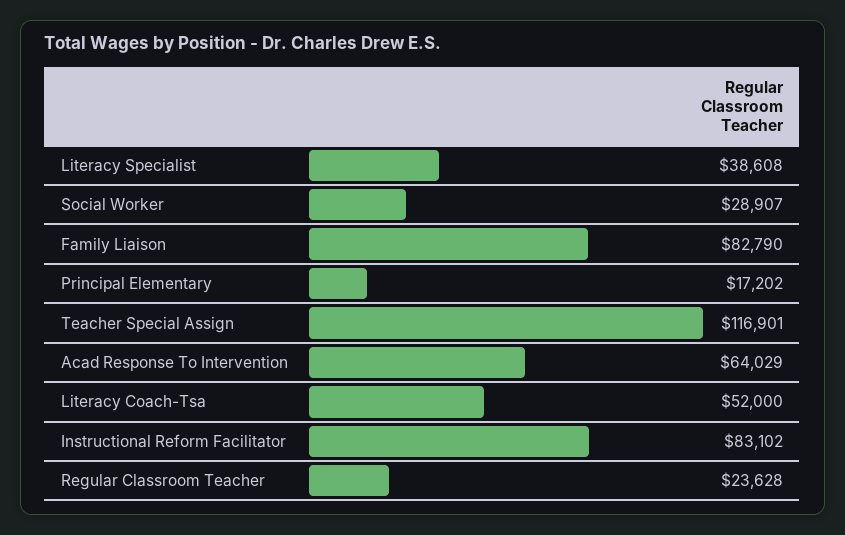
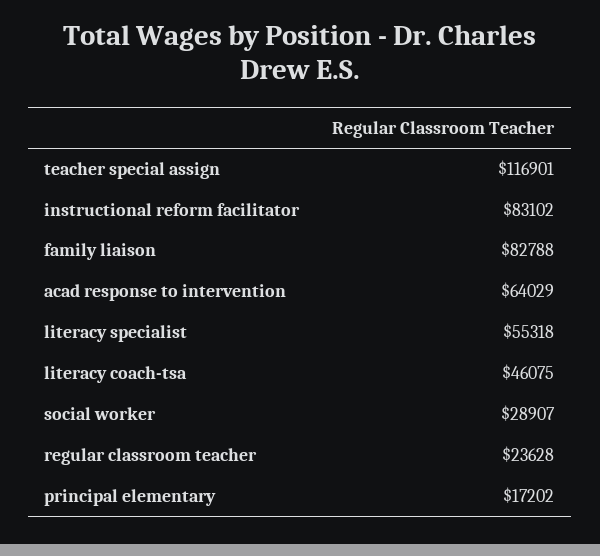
  {
-   "Literacy Specialist": 38608,
+   "Literacy Specialist": 55318,
    "Social Worker": 28907,
-   "Family Liaison": 82790,
+   "Family Liaison": 82788,
    "Principal Elementary": 17202,
    "Teacher Special Assign": 116901,
    "Acad Response To Intervention": 64029,
-   "Literacy Coach-Tsa": 52000,
+   "Literacy Coach-Tsa": 46075,
    "Instructional Reform Facilitator": 83102,
    "Regular Classroom Teacher": 23628
  }

